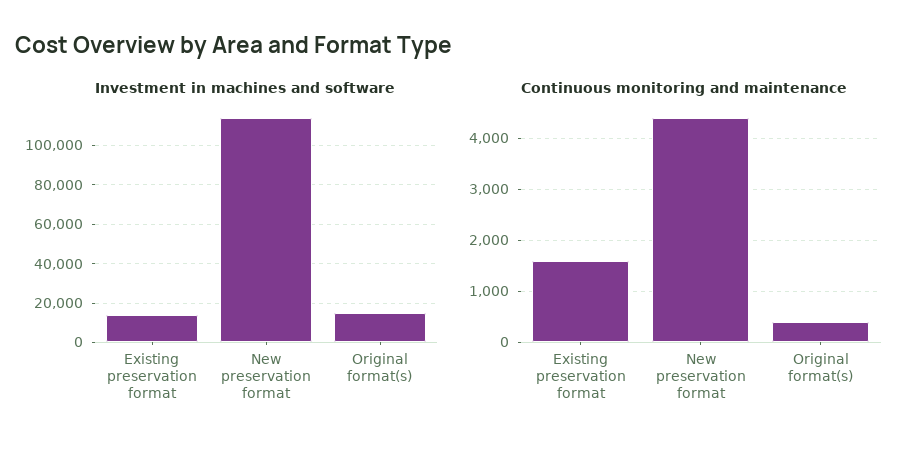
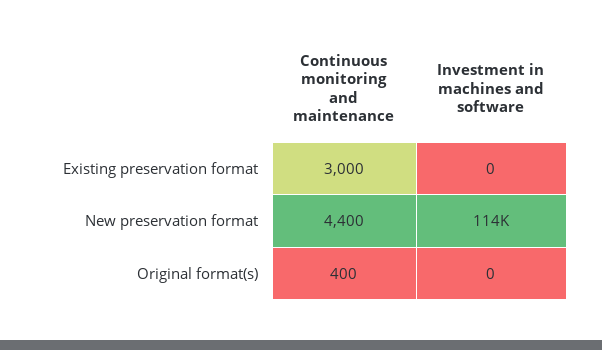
  {
    "Investment in machines and software": {
-     "Existing preservation format": 15000,
+     "Existing preservation format": 0,
      "New preservation format": 114000,
-     "Original format(s)": 15000
+     "Original format(s)": 0
    },
    "Continuous monitoring and maintenance": {
-     "Existing preservation format": 1600,
+     "Existing preservation format": 3000,
      "New preservation format": 4400,
      "Original format(s)": 400
    }
  }

